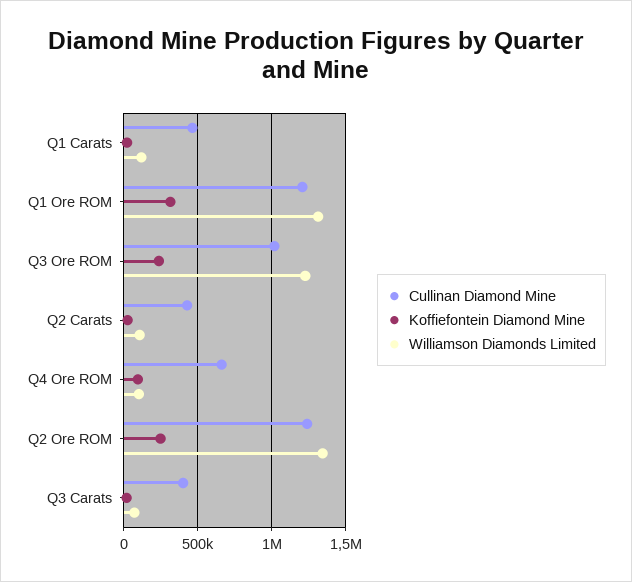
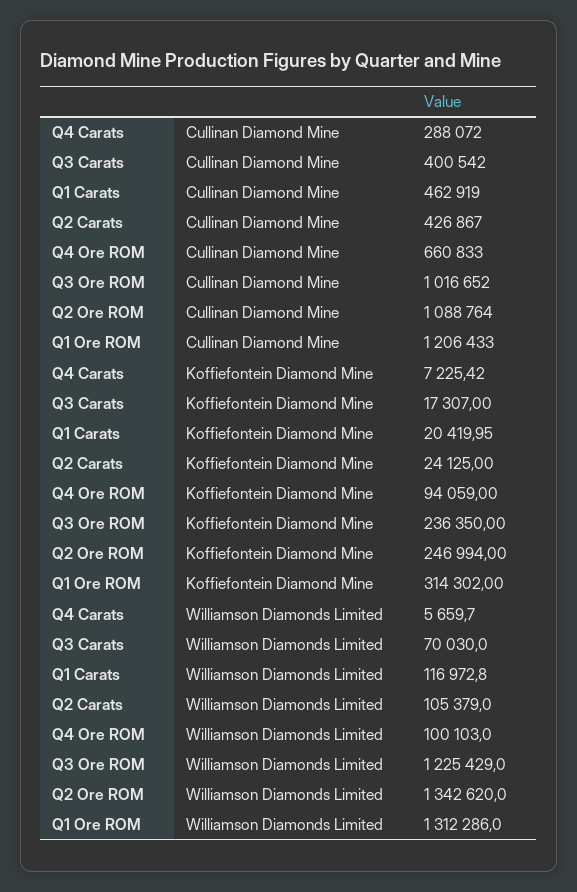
  {
    "Cullinan Diamond Mine": {
      "Q1 Carats": 462919,
      "Q1 Ore ROM": 1206433,
      "Q3 Ore ROM": 1016652,
      "Q2 Carats": 426867,
      "Q4 Ore ROM": 660833,
-     "Q2 Ore ROM": 1250000,
+     "Q2 Ore ROM": 1088764,
-     "Q3 Carats": 400542
+     "Q3 Carats": 400542,
+     "Q4 Carats": 288072
    },
    "Koffiefontein Diamond Mine": {
      "Q1 Carats": 20419.95,
      "Q1 Ore ROM": 314302,
      "Q3 Ore ROM": 236350,
      "Q2 Carats": 24125,
      "Q4 Ore ROM": 94059,
      "Q2 Ore ROM": 246994,
-     "Q3 Carats": 17307
+     "Q3 Carats": 17307,
+     "Q4 Carats": 7225.42
    },
    "Williamson Diamonds Limited": {
      "Q1 Carats": 116972.8,
      "Q1 Ore ROM": 1312286,
      "Q3 Ore ROM": 1225429,
      "Q2 Carats": 105379,
      "Q4 Ore ROM": 100103,
      "Q2 Ore ROM": 1342620,
-     "Q3 Carats": 70030
+     "Q3 Carats": 70030,
+     "Q4 Carats": 5659.7
    }
  }

